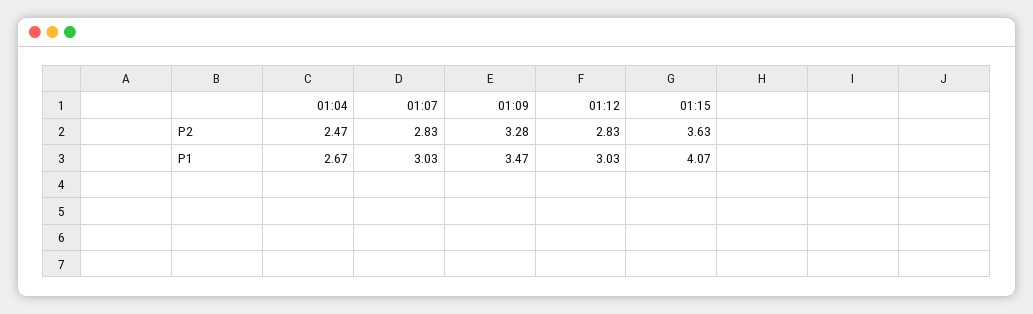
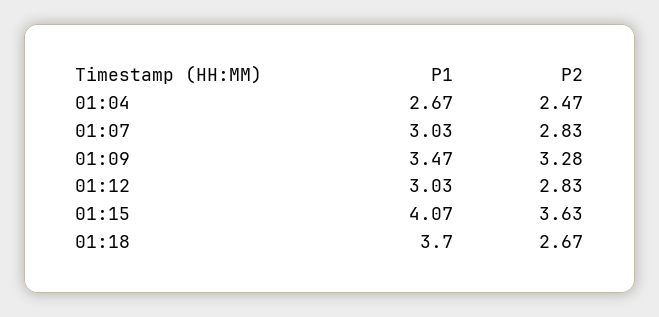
  {
    "01:04": {
      "P2": 2.47,
      "P1": 2.67
    },
    "01:07": {
      "P2": 2.83,
      "P1": 3.03
    },
    "01:09": {
      "P2": 3.28,
      "P1": 3.47
    },
    "01:12": {
      "P2": 2.83,
      "P1": 3.03
    },
    "01:15": {
      "P2": 3.63,
      "P1": 4.07
-   }
+   },
+   "01:18": {
+     "P1": 3.7,
+     "P2": 2.67
+   }
  }

